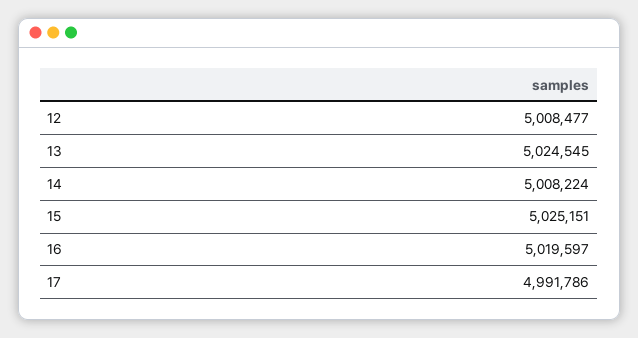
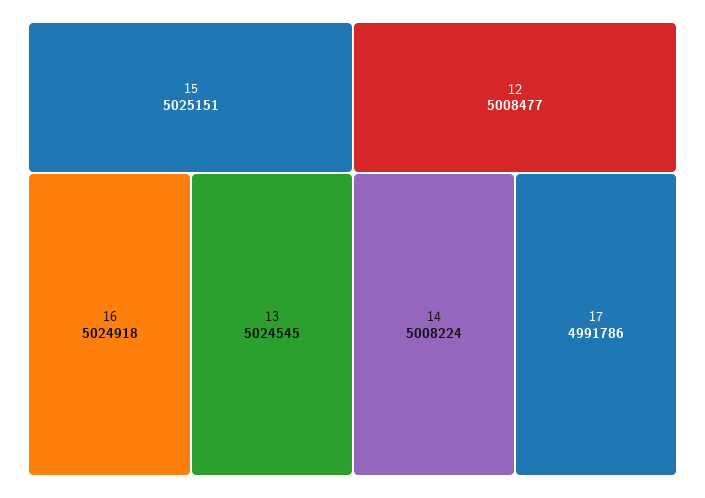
  {
    "12": 5008477,
    "13": 5024545,
    "14": 5008224,
    "15": 5025151,
-   "16": 5019597,
+   "16": 5024918,
    "17": 4991786
  }

